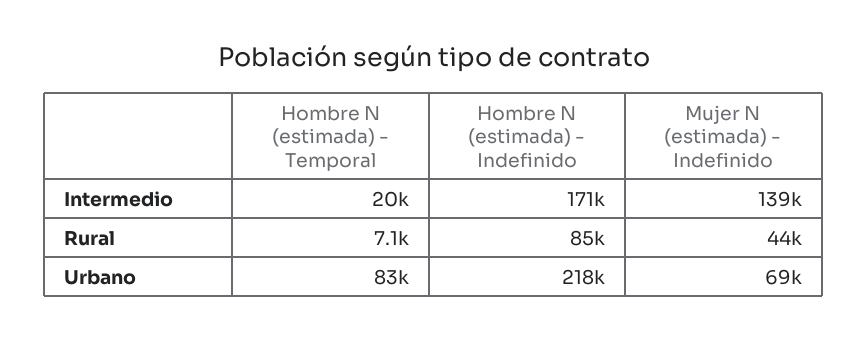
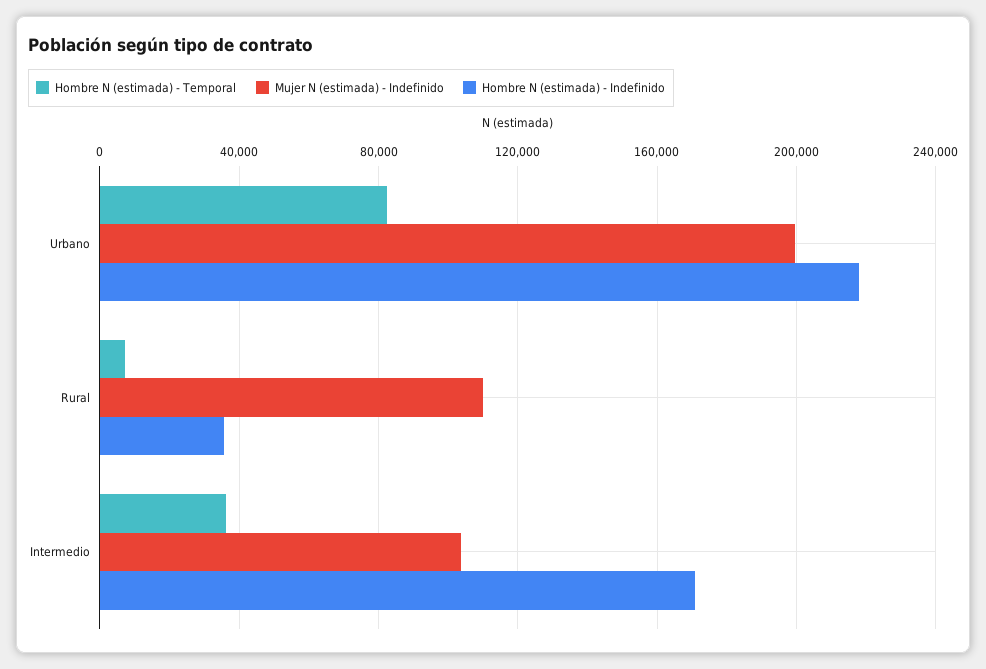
  {
    "Hombre N (estimada) - Temporal": {
-     "Intermedio": 20000,
+     "Intermedio": 35000,
      "Rural": 7100,
      "Urbano": 83000
    },
    "Hombre N (estimada) - Indefinido": {
      "Intermedio": 171000,
-     "Rural": 85000,
+     "Rural": 35000,
      "Urbano": 218000
    },
    "Mujer N (estimada) - Indefinido": {
-     "Intermedio": 139000,
+     "Intermedio": 105000,
-     "Rural": 44000,
+     "Rural": 110000,
-     "Urbano": 69000
+     "Urbano": 200000
    }
  }

